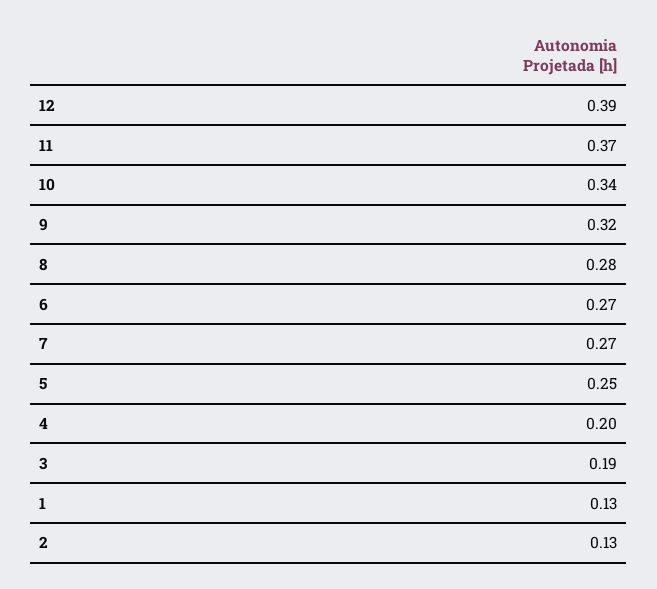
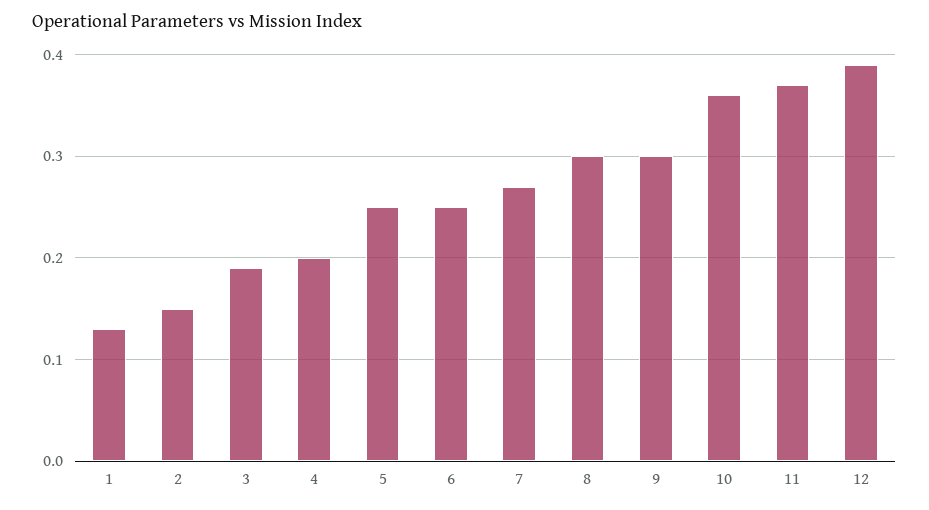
  {
    "12": 0.39,
    "11": 0.37,
-   "10": 0.34,
+   "10": 0.36,
-   "9": 0.32,
+   "9": 0.3,
-   "8": 0.28,
+   "8": 0.3,
-   "6": 0.27,
+   "6": 0.25,
    "7": 0.27,
    "5": 0.25,
    "4": 0.2,
    "3": 0.19,
    "1": 0.13,
-   "2": 0.13
+   "2": 0.15
  }

